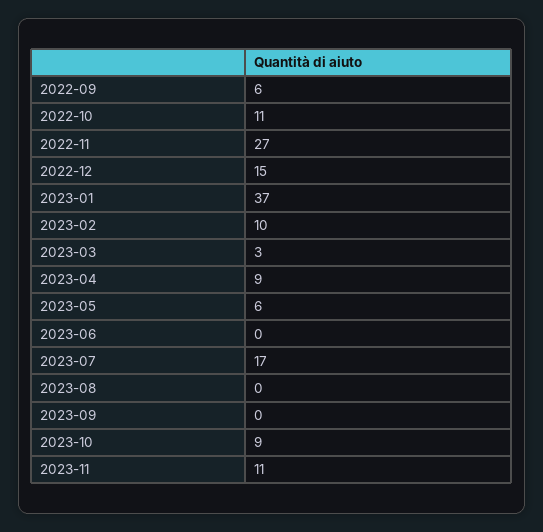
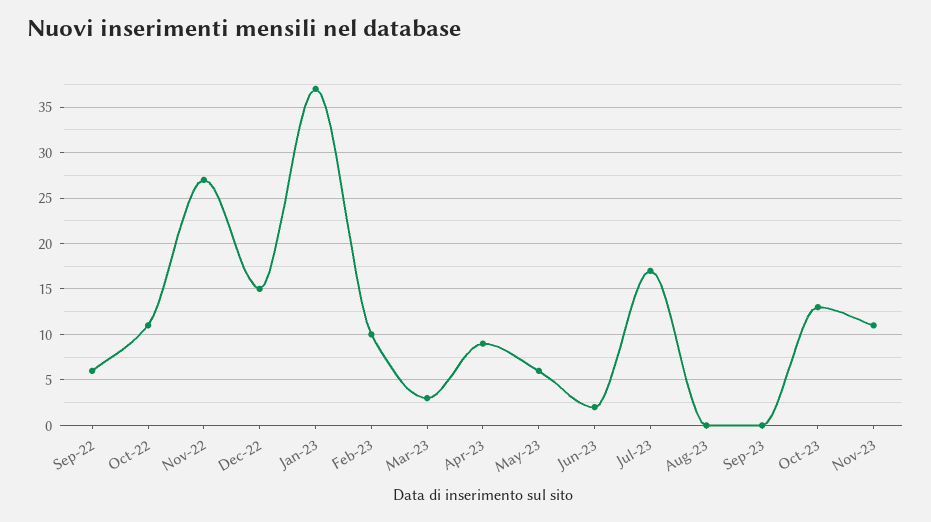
  {
    "2022-09": 6,
    "2022-10": 11,
    "2022-11": 27,
    "2022-12": 15,
    "2023-01": 37,
    "2023-02": 10,
    "2023-03": 3,
    "2023-04": 9,
    "2023-05": 6,
-   "2023-06": 0,
+   "2023-06": 2,
    "2023-07": 17,
    "2023-08": 0,
    "2023-09": 0,
-   "2023-10": 9,
+   "2023-10": 13,
    "2023-11": 11
  }

